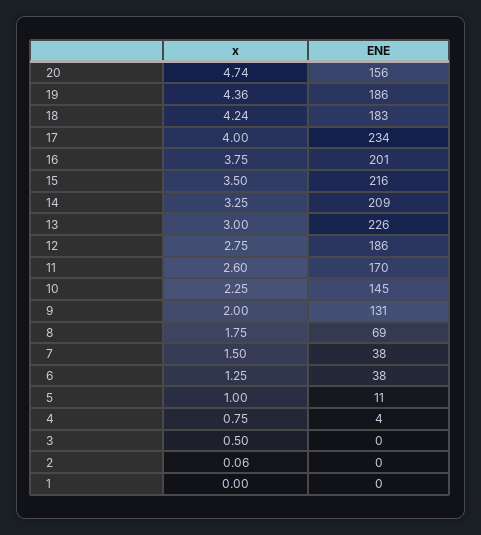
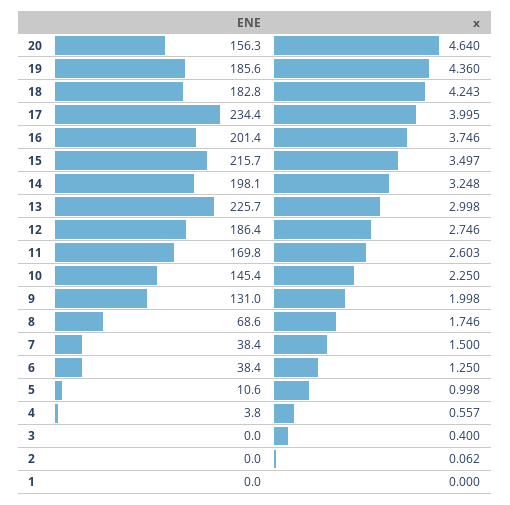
  {
    "x": {
-     "20": 4.74,
+     "20": 4.64,
      "19": 4.36,
      "18": 4.243,
      "17": 3.995,
      "16": 3.746,
      "15": 3.497,
      "14": 3.248,
      "13": 2.998,
      "12": 2.746,
      "11": 2.603,
      "10": 2.25,
      "9": 1.998,
      "8": 1.746,
      "7": 1.5,
      "6": 1.25,
      "5": 0.998,
-     "4": 0.75,
+     "4": 0.557,
-     "3": 0.5,
+     "3": 0.4,
      "2": 0.062,
      "1": 0
    },
    "ENE": {
      "20": 156.3,
      "19": 185.6,
      "18": 182.8,
      "17": 234.4,
      "16": 201.4,
      "15": 215.7,
-     "14": 209,
+     "14": 198.1,
      "13": 225.7,
      "12": 186.4,
      "11": 169.8,
      "10": 145.4,
      "9": 131,
      "8": 68.6,
      "7": 38.4,
      "6": 38.4,
      "5": 10.6,
      "4": 3.8,
      "3": 0,
      "2": 0,
      "1": 0
    }
  }

